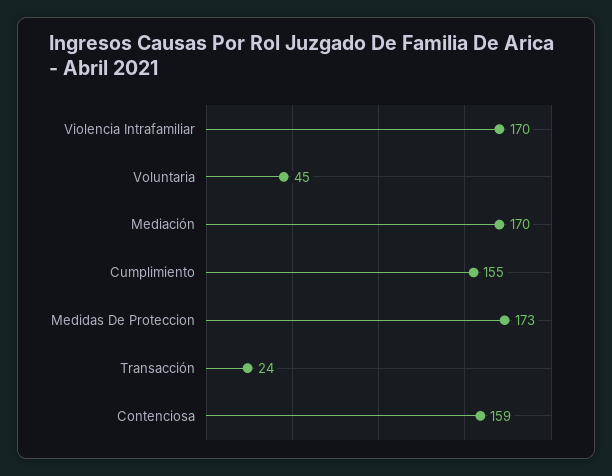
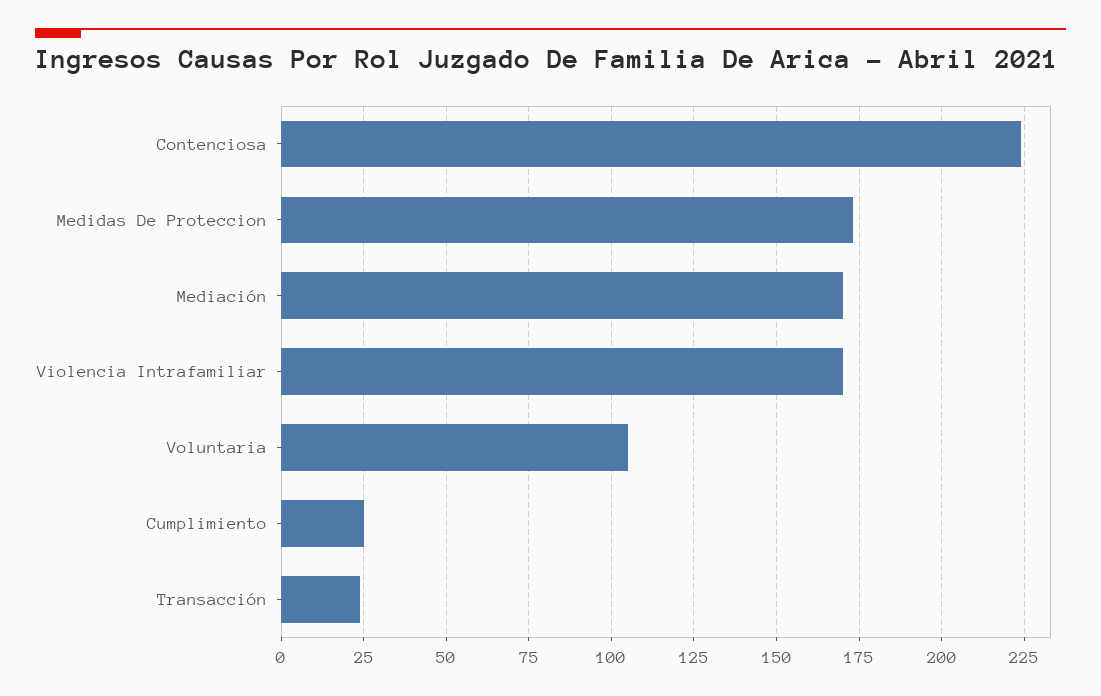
  {
    "Violencia Intrafamiliar": 170,
-   "Voluntaria": 45,
+   "Voluntaria": 105,
    "Mediación": 170,
-   "Cumplimiento": 155,
+   "Cumplimiento": 25,
    "Medidas De Proteccion": 173,
    "Transacción": 24,
-   "Contenciosa": 159
+   "Contenciosa": 225
  }

